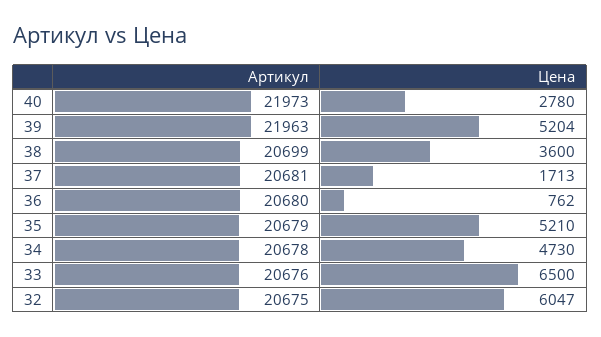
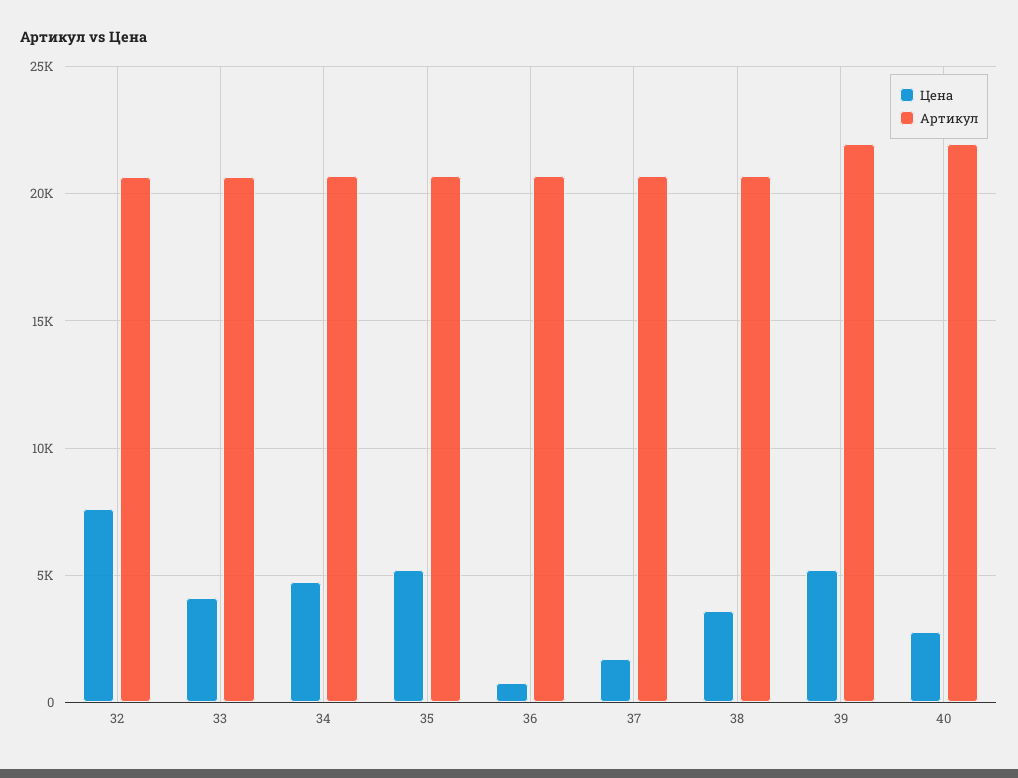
  {
    "Артикул": {
      "40": 21973,
      "39": 21963,
      "38": 20699,
      "37": 20681,
      "36": 20680,
      "35": 20679,
      "34": 20678,
      "33": 20676,
      "32": 20675
    },
    "Цена": {
      "40": 2780,
      "39": 5204,
      "38": 3600,
      "37": 1713,
      "36": 762,
      "35": 5210,
      "34": 4730,
-     "33": 6500,
+     "33": 4000,
-     "32": 6047
+     "32": 7500
    }
  }

